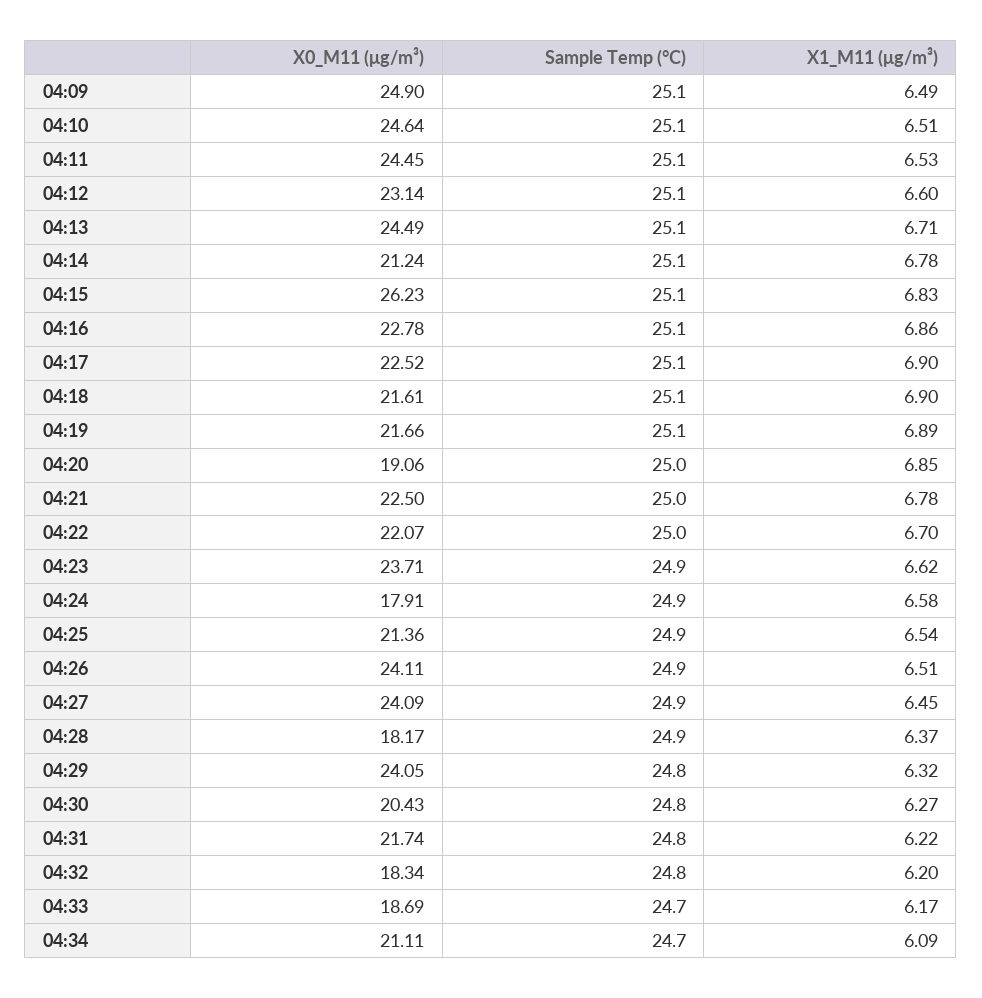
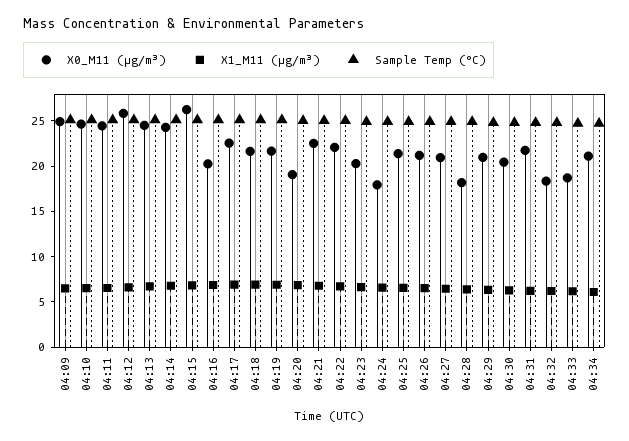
  {
    "X0_M11 (μg/m³)": {
      "04:09": 24.9,
      "04:10": 24.64,
      "04:11": 24.45,
-     "04:12": 23.14,
+     "04:12": 26,
      "04:13": 24.49,
-     "04:14": 21.24,
+     "04:14": 24,
      "04:15": 26.23,
-     "04:16": 22.78,
+     "04:16": 20,
      "04:17": 22.52,
      "04:18": 21.61,
      "04:19": 21.66,
      "04:20": 19.06,
      "04:21": 22.5,
      "04:22": 22.07,
-     "04:23": 23.71,
+     "04:23": 20,
      "04:24": 17.91,
      "04:25": 21.36,
-     "04:26": 24.11,
+     "04:26": 21,
-     "04:27": 24.09,
+     "04:27": 21,
      "04:28": 18.17,
-     "04:29": 24.05,
+     "04:29": 21,
      "04:30": 20.43,
      "04:31": 21.74,
      "04:32": 18.34,
      "04:33": 18.69,
      "04:34": 21.11
    },
    "Sample Temp (°C)": {
      "04:09": 25.1,
      "04:10": 25.1,
      "04:11": 25.1,
      "04:12": 25.1,
      "04:13": 25.1,
      "04:14": 25.1,
      "04:15": 25.1,
      "04:16": 25.1,
      "04:17": 25.1,
      "04:18": 25.1,
      "04:19": 25.1,
      "04:20": 25,
      "04:21": 25,
      "04:22": 25,
      "04:23": 24.9,
      "04:24": 24.9,
      "04:25": 24.9,
      "04:26": 24.9,
      "04:27": 24.9,
      "04:28": 24.9,
      "04:29": 24.8,
      "04:30": 24.8,
      "04:31": 24.8,
      "04:32": 24.8,
      "04:33": 24.7,
      "04:34": 24.7
    },
    "X1_M11 (μg/m³)": {
      "04:09": 6.49,
      "04:10": 6.51,
      "04:11": 6.53,
      "04:12": 6.6,
      "04:13": 6.71,
      "04:14": 6.78,
      "04:15": 6.83,
      "04:16": 6.86,
      "04:17": 6.9,
      "04:18": 6.9,
      "04:19": 6.89,
      "04:20": 6.85,
      "04:21": 6.78,
      "04:22": 6.7,
      "04:23": 6.62,
      "04:24": 6.58,
      "04:25": 6.54,
      "04:26": 6.51,
      "04:27": 6.45,
      "04:28": 6.37,
      "04:29": 6.32,
      "04:30": 6.27,
      "04:31": 6.22,
      "04:32": 6.2,
      "04:33": 6.17,
      "04:34": 6.09
    }
  }

